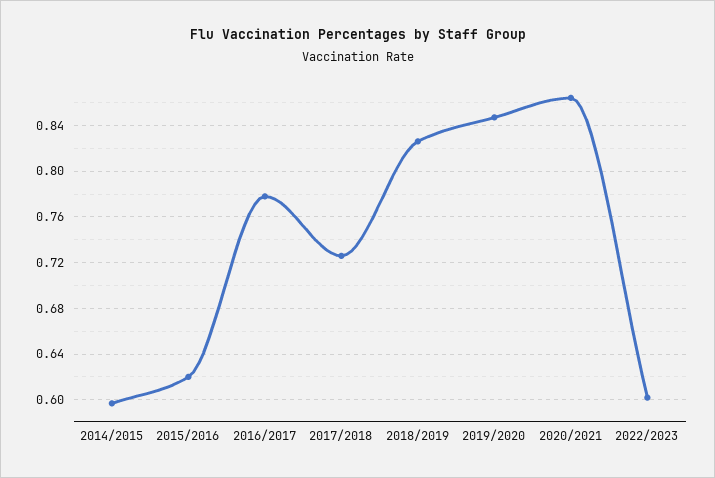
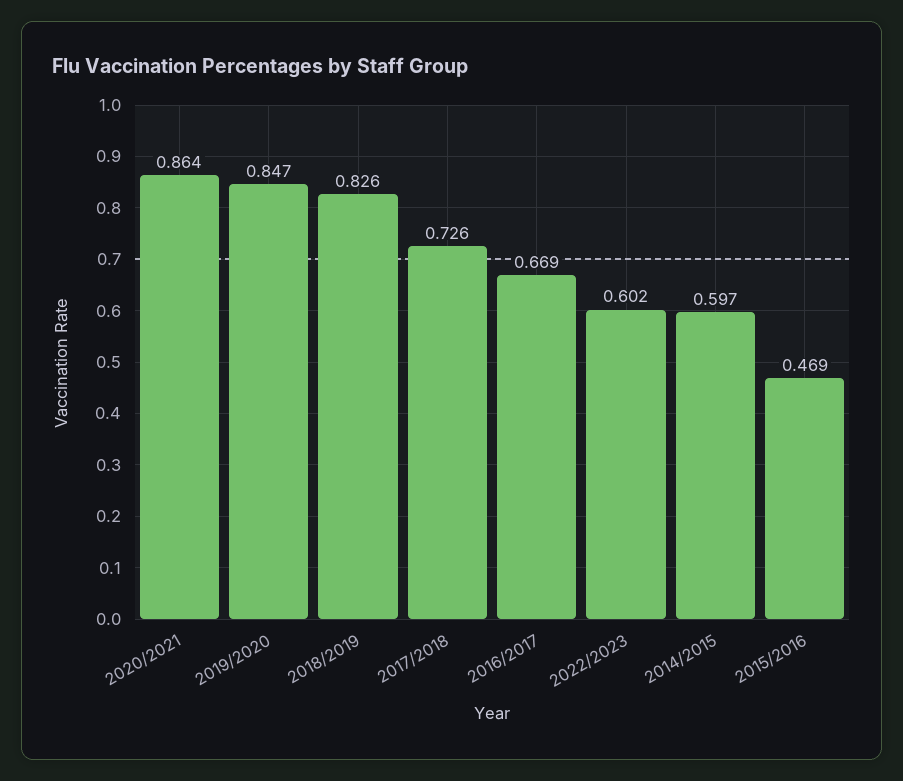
  {
    "2014/2015": 0.597,
-   "2015/2016": 0.62,
+   "2015/2016": 0.469,
-   "2016/2017": 0.78,
+   "2016/2017": 0.669,
    "2017/2018": 0.726,
    "2018/2019": 0.826,
    "2019/2020": 0.847,
    "2020/2021": 0.864,
    "2022/2023": 0.602
  }

